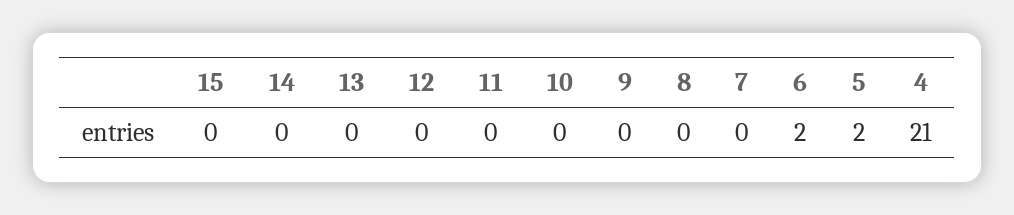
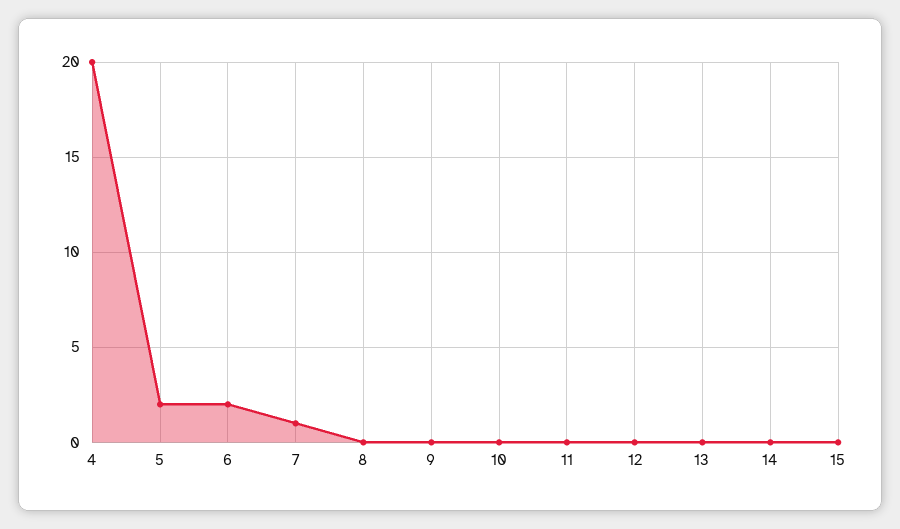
  {
    "15": 0,
    "14": 0,
    "13": 0,
    "12": 0,
    "11": 0,
    "10": 0,
    "9": 0,
    "8": 0,
-   "7": 0,
+   "7": 1,
    "6": 2,
    "5": 2,
-   "4": 21
+   "4": 20
  }

